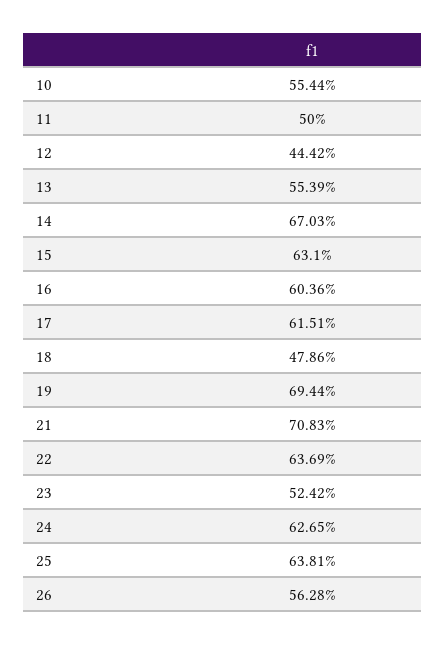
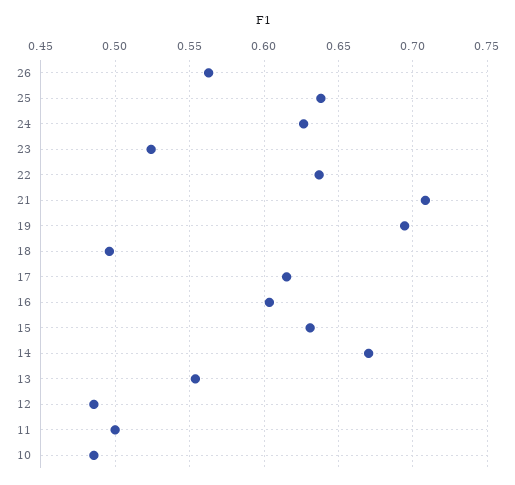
  {
-   "10": 0.5544,
+   "10": 0.485,
    "11": 0.5,
-   "12": 0.4442,
+   "12": 0.485,
    "13": 0.5539,
    "14": 0.6703,
    "15": 0.631,
    "16": 0.6036,
    "17": 0.6151,
-   "18": 0.4786,
+   "18": 0.495,
    "19": 0.6944,
    "21": 0.7083,
    "22": 0.6369,
    "23": 0.5242,
    "24": 0.6265,
    "25": 0.6381,
    "26": 0.5628
  }

